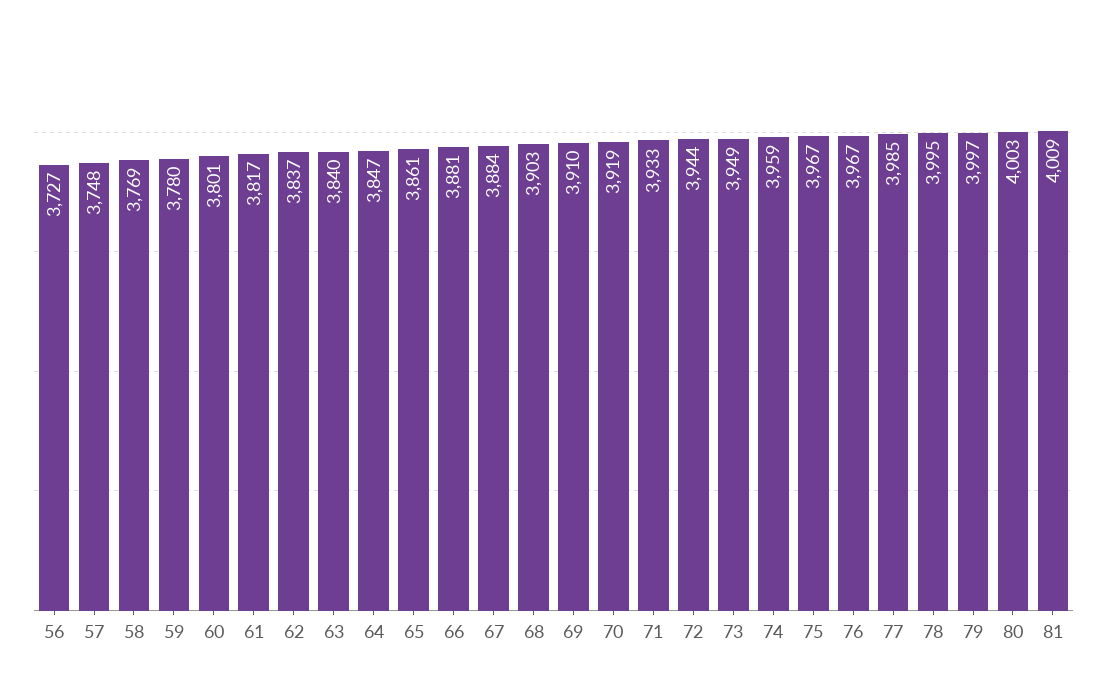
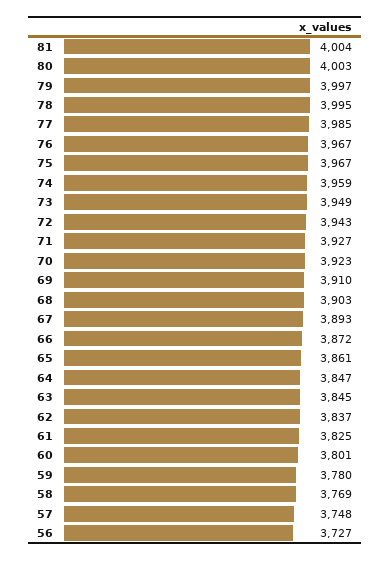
  {
    "56": 3727,
    "57": 3748,
    "58": 3769,
    "59": 3780,
    "60": 3801,
-   "61": 3817,
+   "61": 3825,
    "62": 3837,
-   "63": 3840,
+   "63": 3845,
    "64": 3847,
    "65": 3861,
-   "66": 3881,
+   "66": 3872,
-   "67": 3884,
+   "67": 3893,
    "68": 3903,
    "69": 3910,
-   "70": 3919,
+   "70": 3923,
-   "71": 3933,
+   "71": 3927,
-   "72": 3944,
+   "72": 3943,
    "73": 3949,
    "74": 3959,
    "75": 3967,
    "76": 3967,
    "77": 3985,
    "78": 3995,
    "79": 3997,
    "80": 4003,
-   "81": 4009
+   "81": 4004
  }

